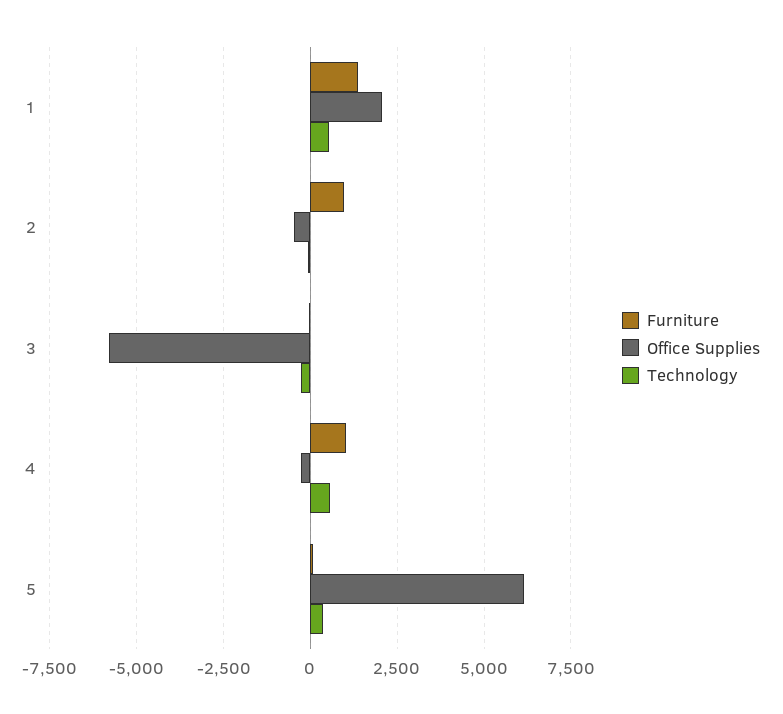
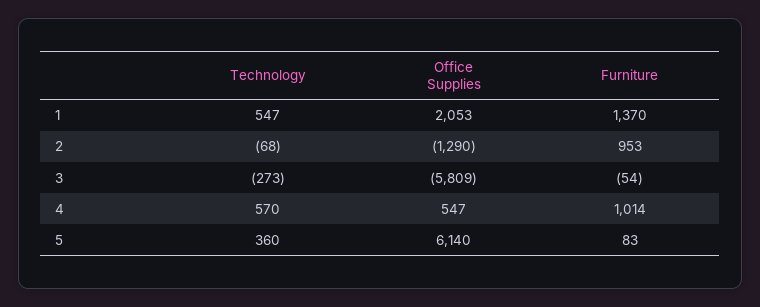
  {
    "Furniture": {
      "1": 1370,
      "2": 953,
      "3": -54,
      "4": 1014,
      "5": 83
    },
    "Office Supplies": {
      "1": 2053,
-     "2": -500,
+     "2": -1290,
      "3": -5809,
-     "4": -250,
+     "4": 547,
      "5": 6140
    },
    "Technology": {
      "1": 547,
      "2": -68,
      "3": -273,
      "4": 570,
      "5": 360
    }
  }

